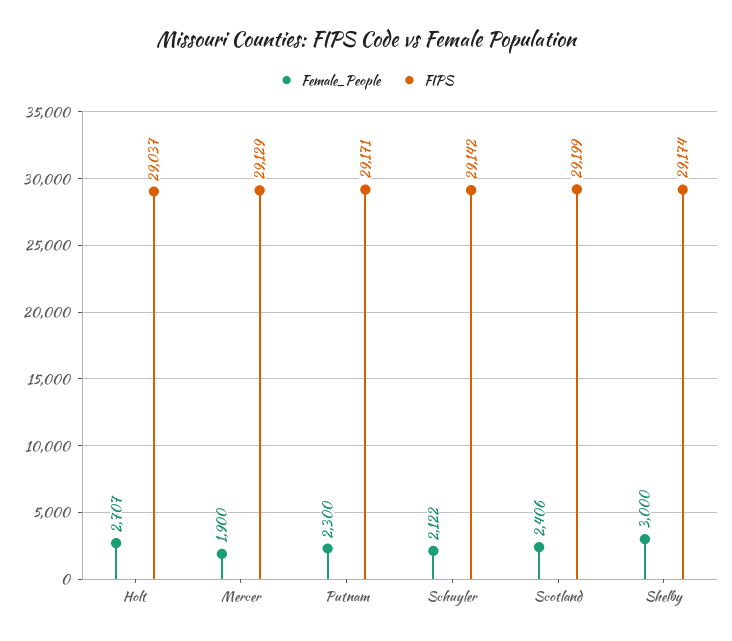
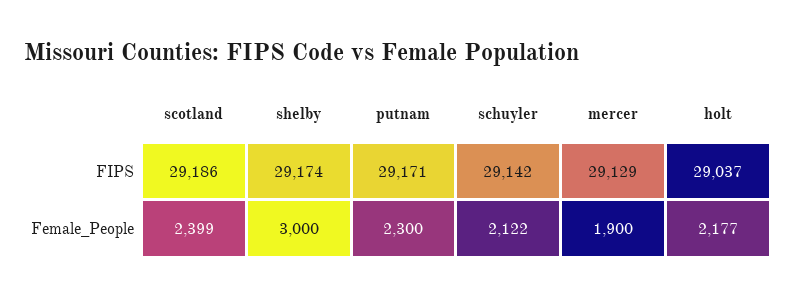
  {
    "Female_People": {
-     "Holt": 2707,
+     "Holt": 2177,
      "Mercer": 1900,
      "Putnam": 2300,
      "Schuyler": 2122,
-     "Scotland": 2406,
+     "Scotland": 2399,
      "Shelby": 3000
    },
    "FIPS": {
      "Holt": 29037,
      "Mercer": 29129,
      "Putnam": 29171,
      "Schuyler": 29142,
-     "Scotland": 29199,
+     "Scotland": 29186,
      "Shelby": 29174
    }
  }

